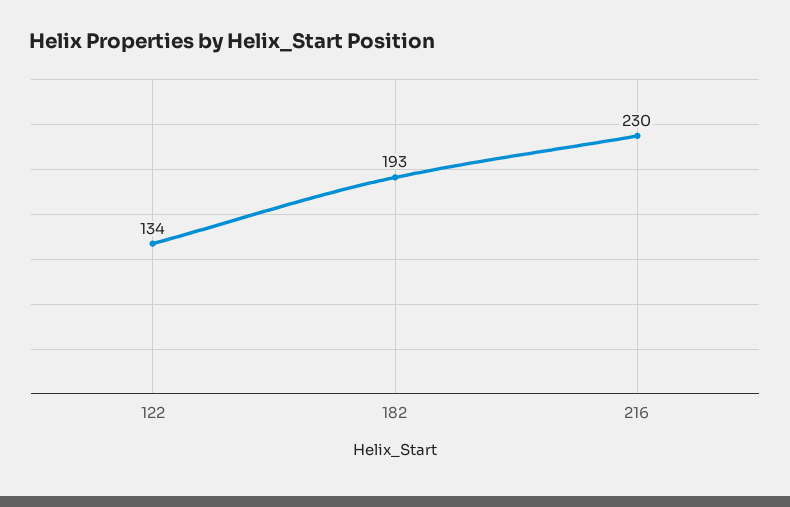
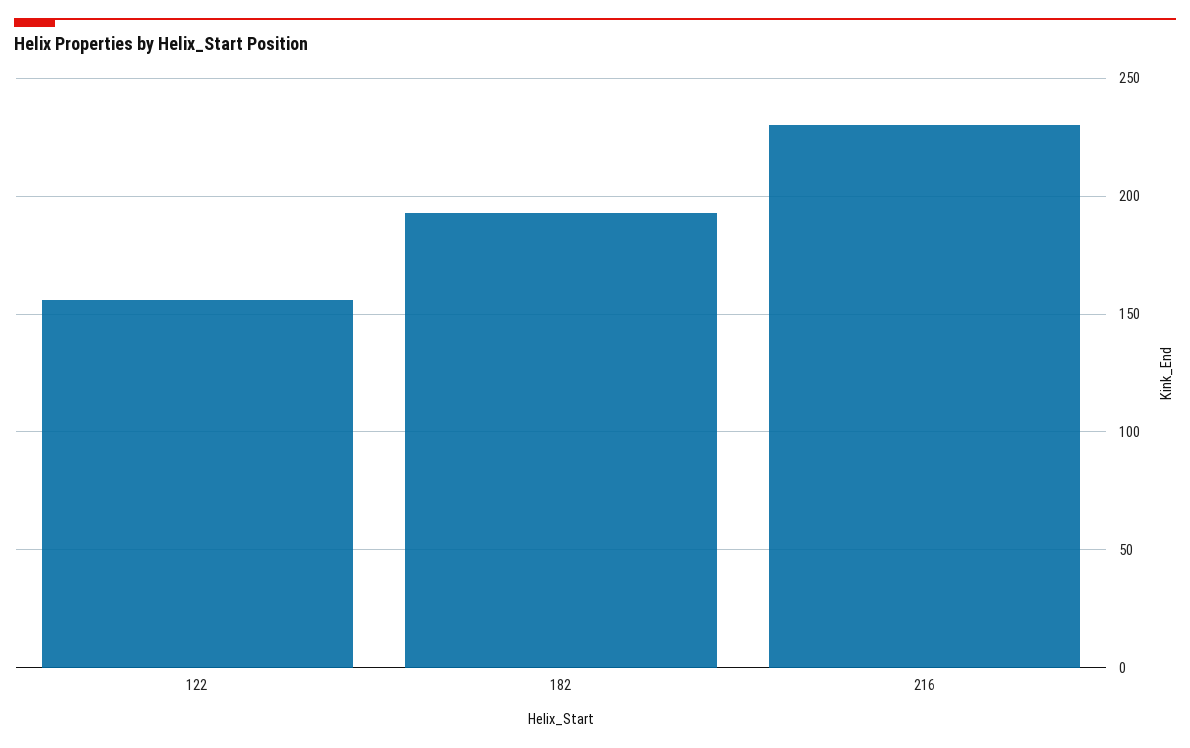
  {
-   "122": 134,
+   "122": 155,
    "182": 193,
    "216": 230
  }

